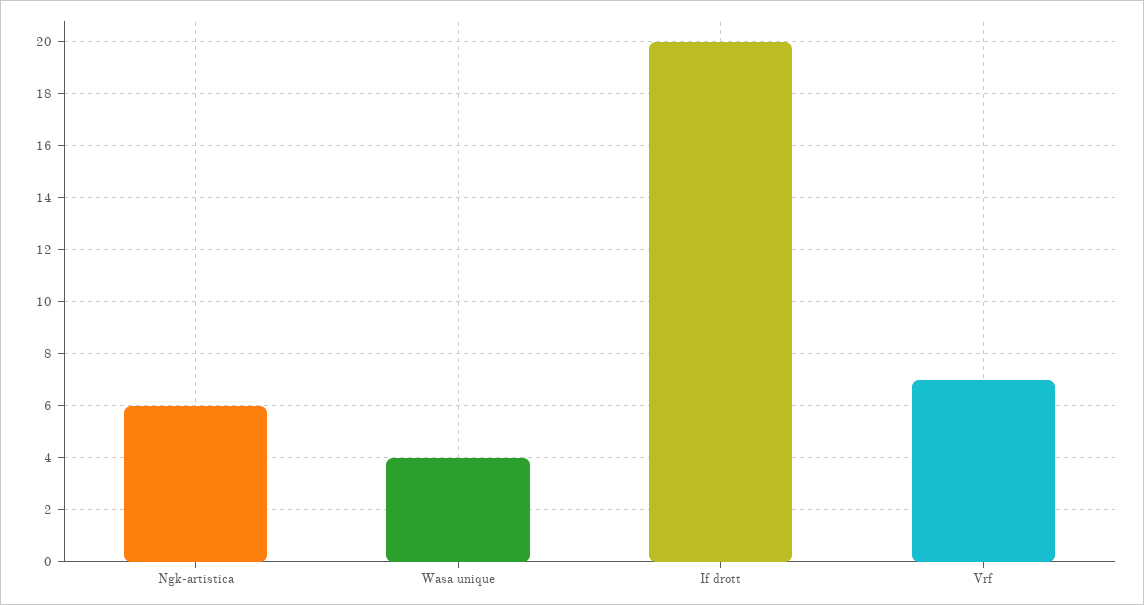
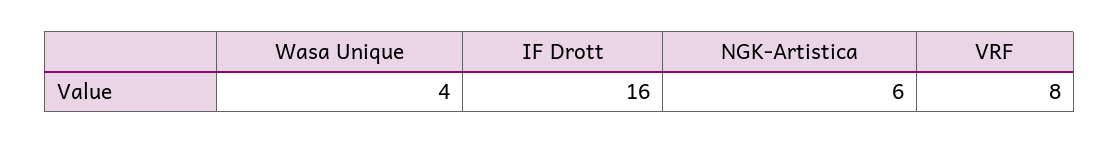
  {
    "Ngk-artistica": 6,
    "Wasa unique": 4,
-   "If drott": 20,
+   "If drott": 16,
-   "Vrf": 7
+   "Vrf": 8
  }

